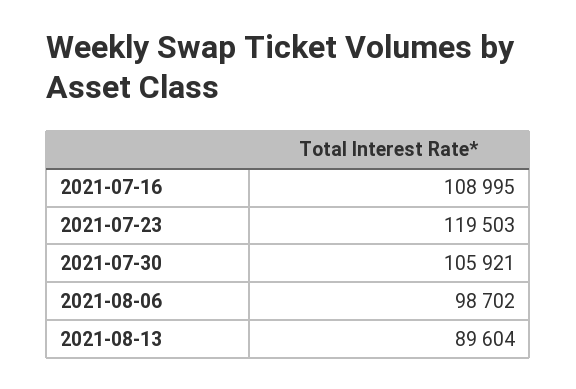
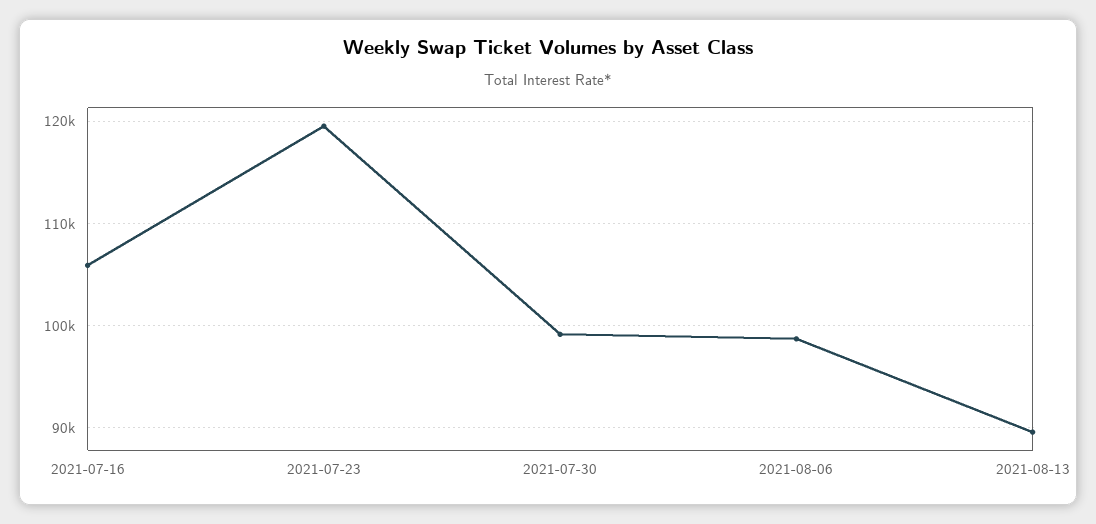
  {
-   "2021-07-16": 108995,
+   "2021-07-16": 106000,
    "2021-07-23": 119503,
-   "2021-07-30": 105921,
+   "2021-07-30": 99000,
    "2021-08-06": 98702,
    "2021-08-13": 89604
  }

